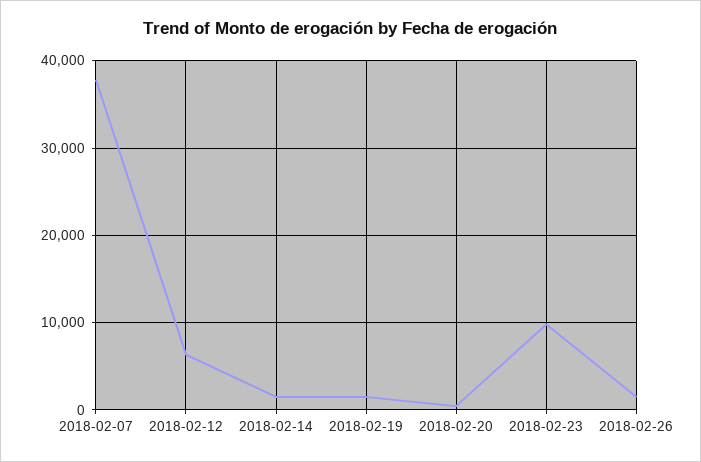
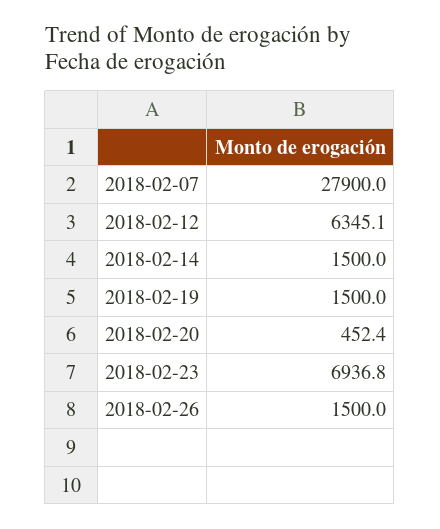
  {
-   "2018-02-07": 38000,
+   "2018-02-07": 27900,
    "2018-02-12": 6345.1,
    "2018-02-14": 1500,
    "2018-02-19": 1500,
    "2018-02-20": 452.4,
-   "2018-02-23": 10000,
+   "2018-02-23": 6936.8,
    "2018-02-26": 1500
  }

